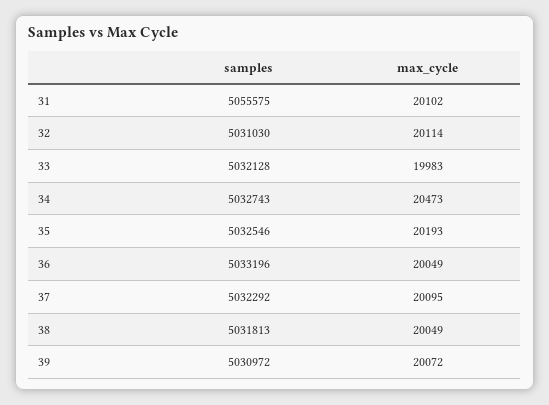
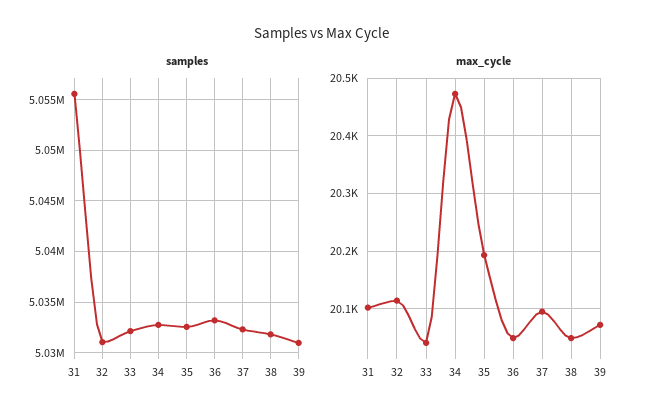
  {
    "samples": {
      "31": 5055575,
      "32": 5031030,
      "33": 5032128,
      "34": 5032743,
      "35": 5032546,
      "36": 5033196,
      "37": 5032292,
      "38": 5031813,
      "39": 5030972
    },
    "max_cycle": {
      "31": 20102,
      "32": 20114,
-     "33": 19983,
+     "33": 20040,
      "34": 20473,
      "35": 20193,
      "36": 20049,
      "37": 20095,
      "38": 20049,
      "39": 20072
    }
  }

